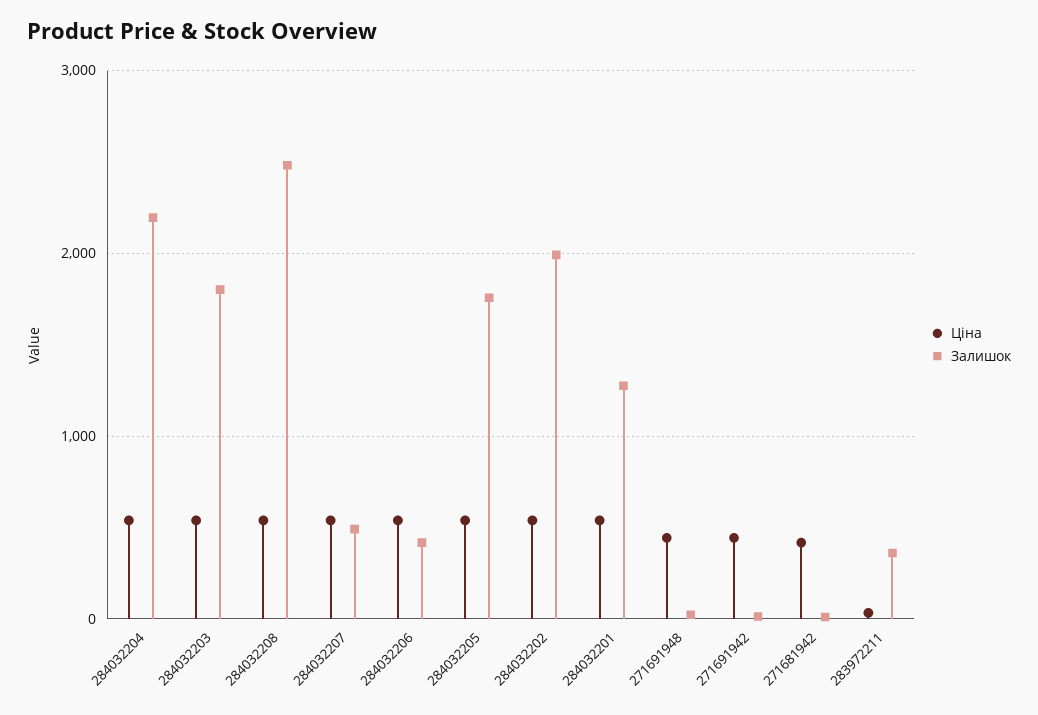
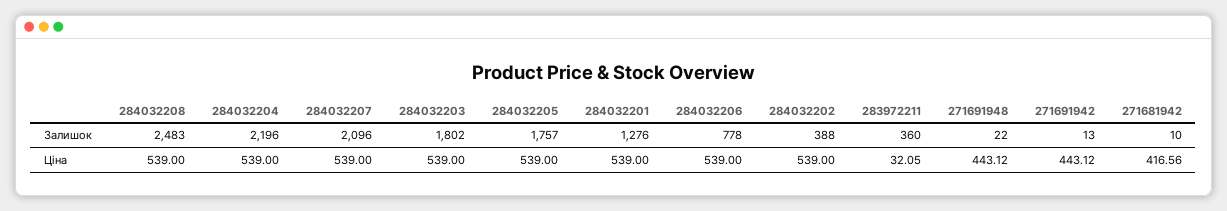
  {
    "Ціна": {
      "284032204": 539,
      "284032203": 539,
      "284032208": 539,
      "284032207": 539,
      "284032206": 539,
      "284032205": 539,
      "284032202": 539,
      "284032201": 539,
      "271691948": 443.12,
      "271691942": 443.12,
      "271681942": 416.56,
      "283972211": 32.05
    },
    "Залишок": {
      "284032204": 2196,
      "284032203": 1802,
      "284032208": 2483,
-     "284032207": 500,
+     "284032207": 2096,
-     "284032206": 400,
+     "284032206": 778,
      "284032205": 1757,
-     "284032202": 2000,
+     "284032202": 388,
      "284032201": 1276,
      "271691948": 22,
      "271691942": 13,
      "271681942": 10,
      "283972211": 360
    }
  }

